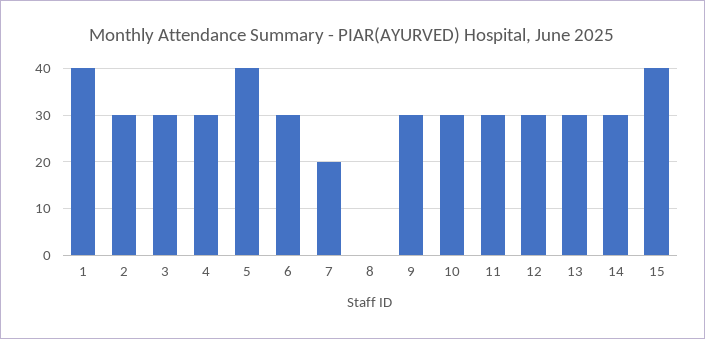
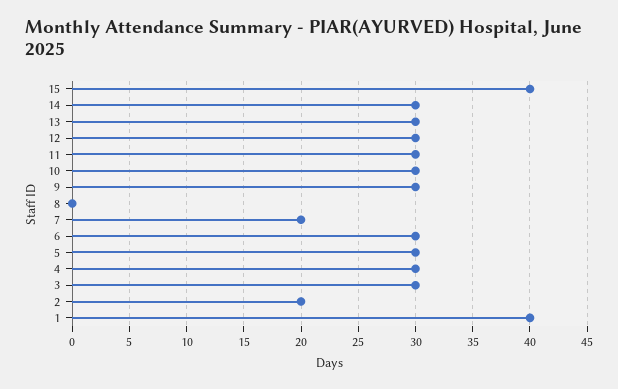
  {
    "1": 40,
-   "2": 30,
+   "2": 20,
    "3": 30,
    "4": 30,
-   "5": 40,
+   "5": 30,
    "6": 30,
    "7": 20,
    "8": 0,
    "9": 30,
    "10": 30,
    "11": 30,
    "12": 30,
    "13": 30,
    "14": 30,
    "15": 40
  }

